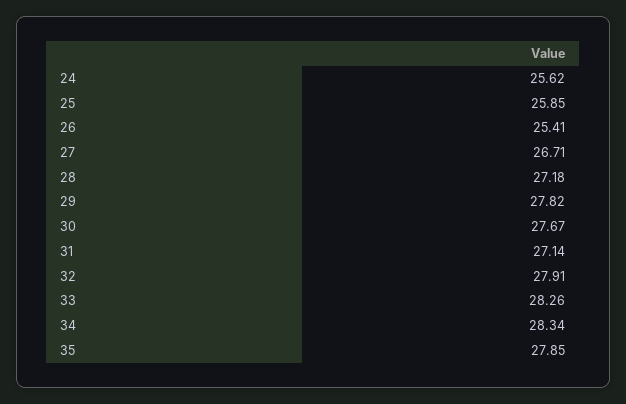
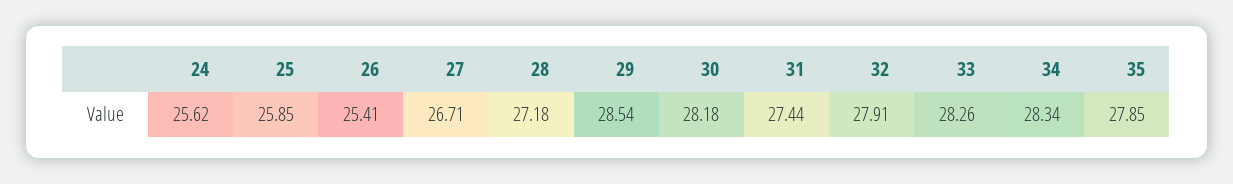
  {
    "24": 25.62,
    "25": 25.85,
    "26": 25.41,
    "27": 26.71,
    "28": 27.18,
-   "29": 27.82,
+   "29": 28.54,
-   "30": 27.67,
+   "30": 28.18,
-   "31": 27.14,
+   "31": 27.44,
    "32": 27.91,
    "33": 28.26,
    "34": 28.34,
    "35": 27.85
  }

